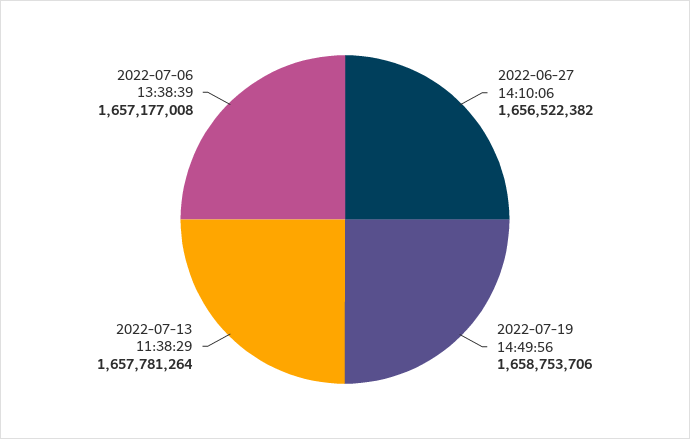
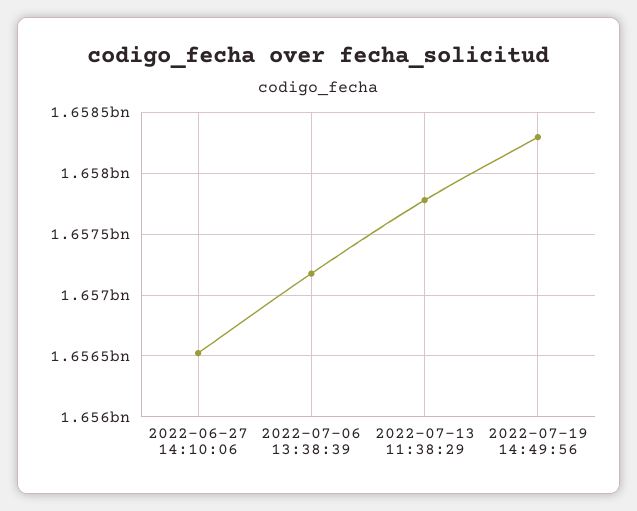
  {
    "2022-06-27 14:10:06": 1656522382,
-   "2022-07-19 14:49:56": 1658753706,
+   "2022-07-19 14:49:56": 1658300000,
    "2022-07-13 11:38:29": 1657781264,
    "2022-07-06 13:38:39": 1657177008
  }

